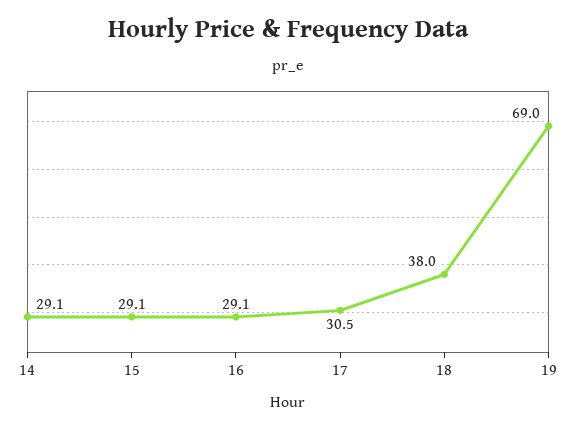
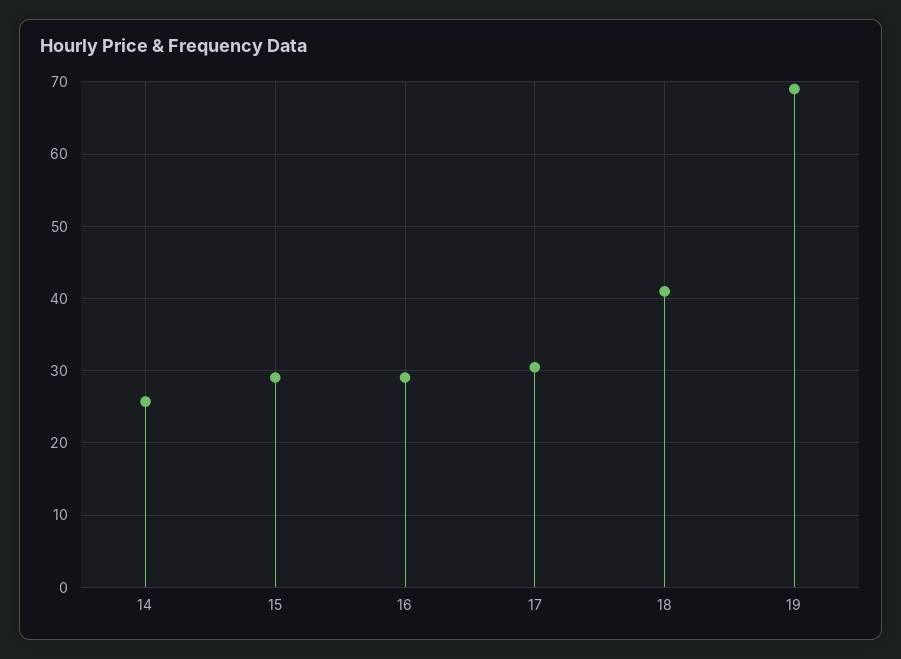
  {
-   "14": 29.1,
+   "14": 26,
    "15": 29.1,
    "16": 29.1,
    "17": 30.5,
-   "18": 38,
+   "18": 41,
    "19": 69
  }

